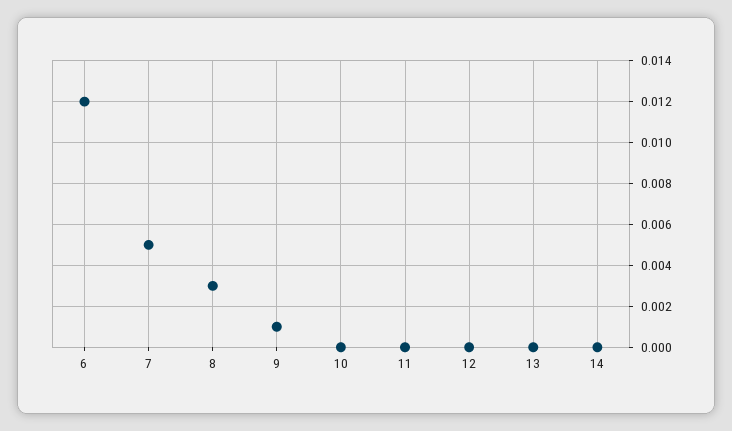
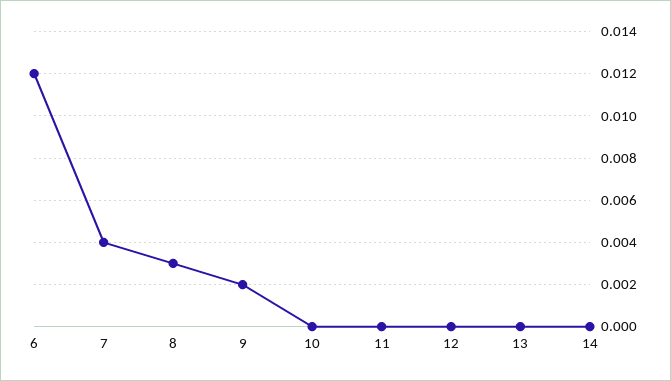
  {
    "6": 0.012,
-   "7": 0.005,
+   "7": 0.004,
    "8": 0.003,
-   "9": 0.001,
+   "9": 0.002,
    "10": 0,
    "11": 0,
    "12": 0,
    "13": 0,
    "14": 0
  }

